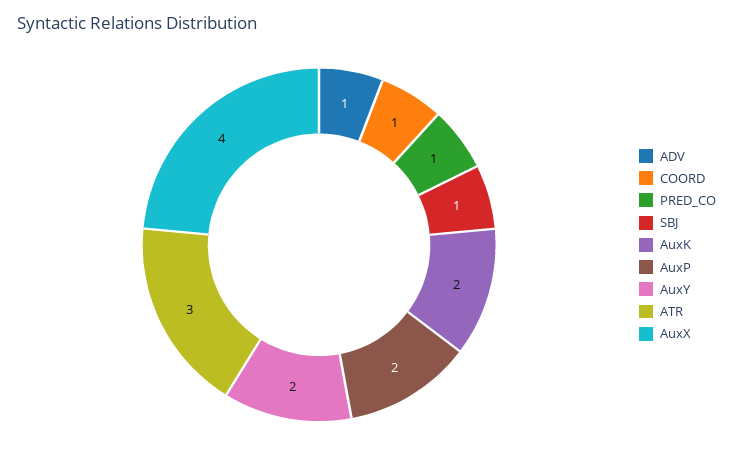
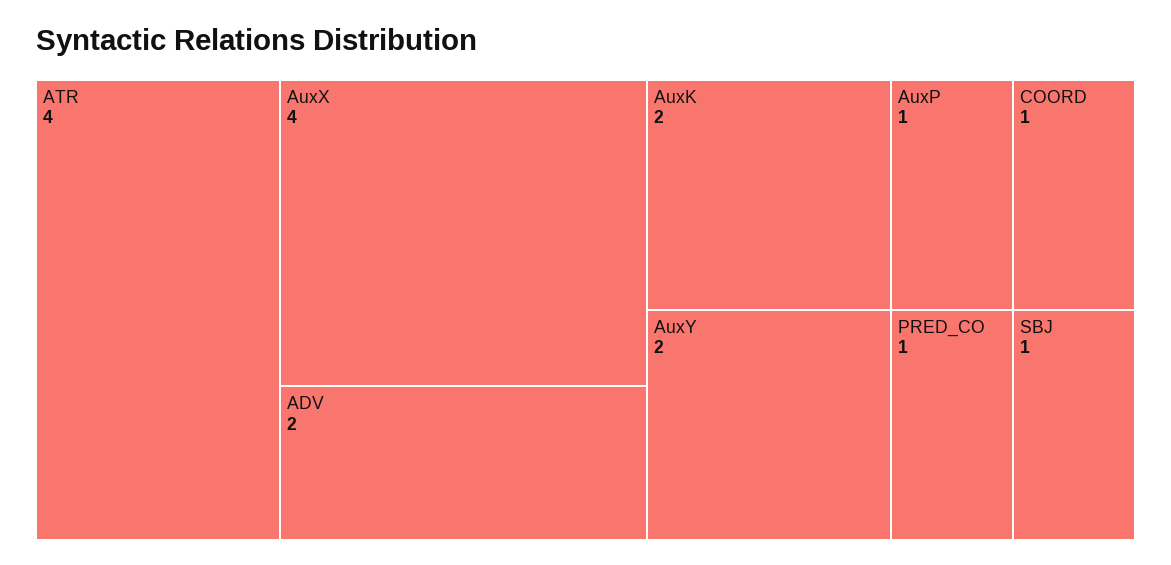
  {
-   "ADV": 1,
+   "ADV": 2,
    "COORD": 1,
    "PRED_CO": 1,
    "SBJ": 1,
    "AuxK": 2,
-   "AuxP": 2,
+   "AuxP": 1,
    "AuxY": 2,
-   "ATR": 3,
+   "ATR": 4,
    "AuxX": 4
  }

